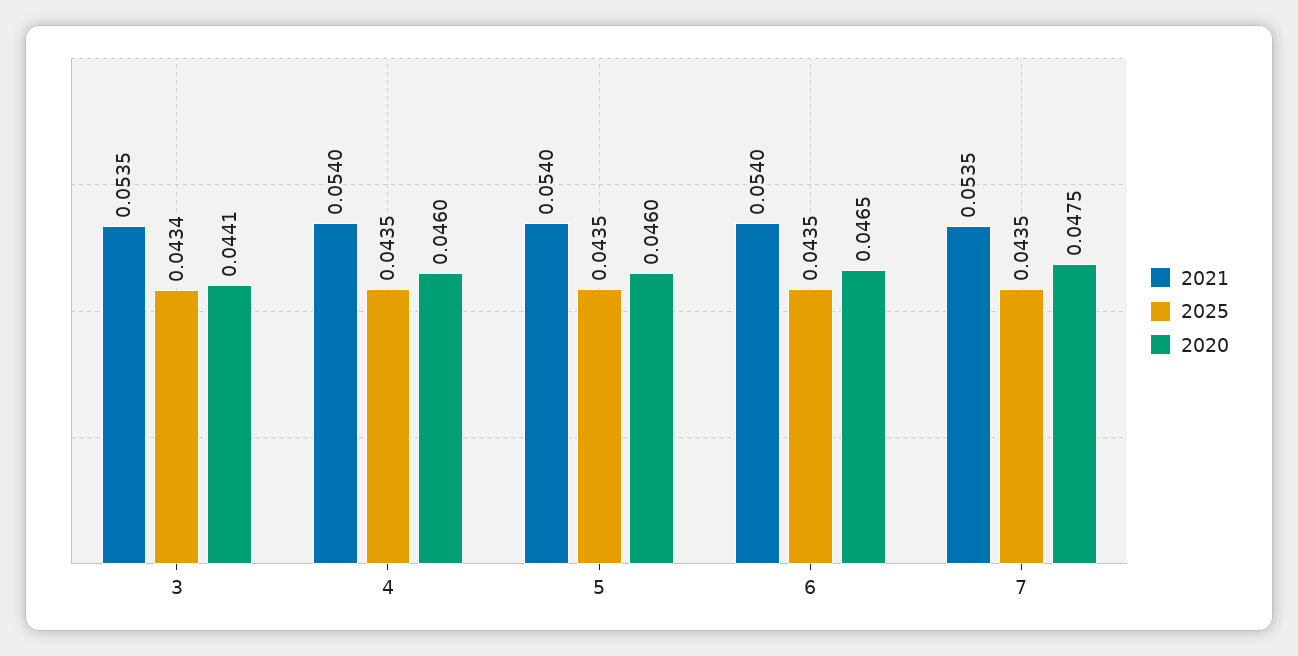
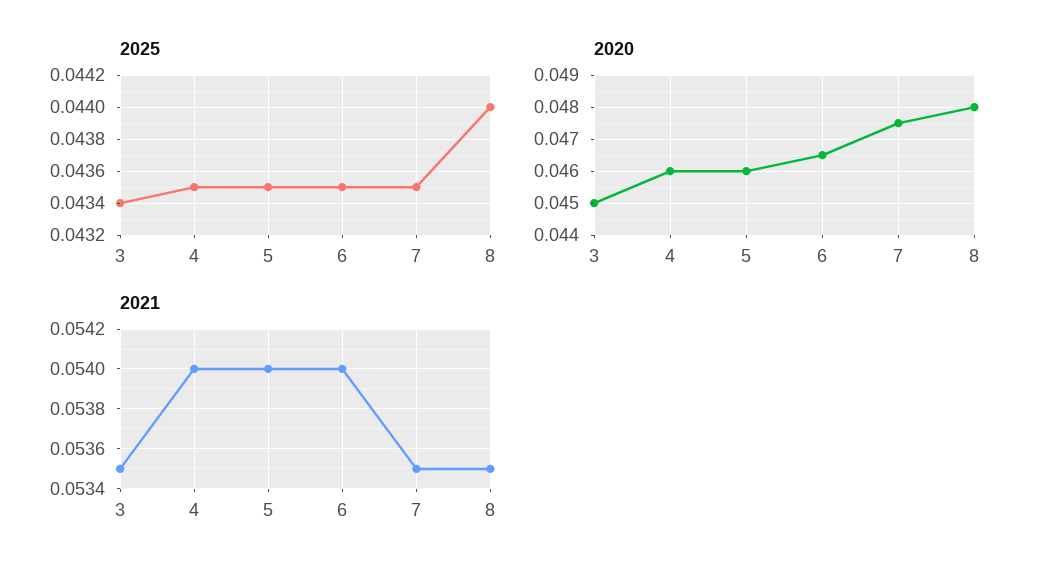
  {
    "2021": {
      "3": 0.0535,
      "4": 0.054,
      "5": 0.054,
      "6": 0.054,
-     "7": 0.0535
+     "7": 0.0535,
+     "8": 0.0535
    },
    "2025": {
      "3": 0.0434,
      "4": 0.0435,
      "5": 0.0435,
      "6": 0.0435,
-     "7": 0.0435
+     "7": 0.0435,
+     "8": 0.044
    },
    "2020": {
-     "3": 0.0441,
+     "3": 0.045,
      "4": 0.046,
      "5": 0.046,
      "6": 0.0465,
-     "7": 0.0475
+     "7": 0.0475,
+     "8": 0.048
    }
  }

